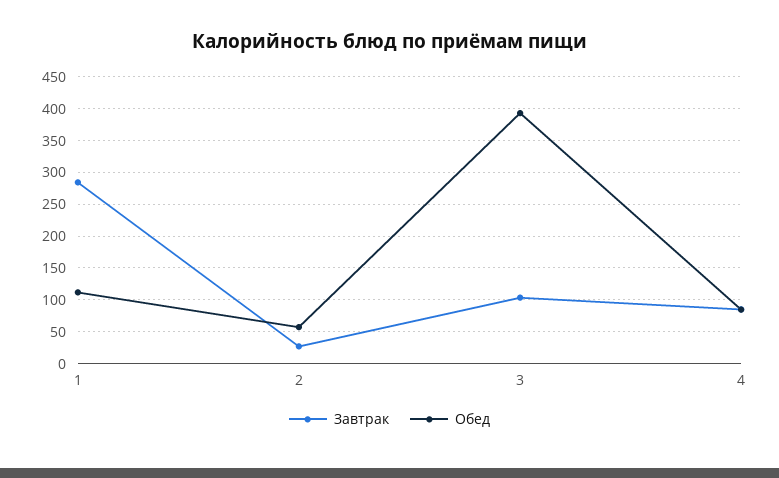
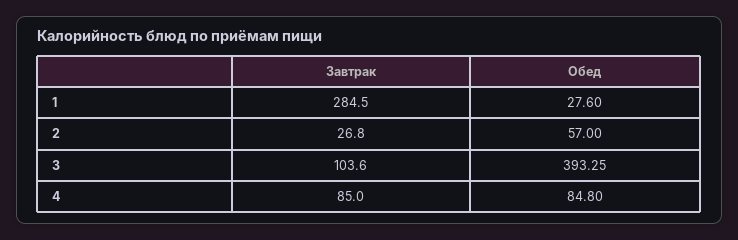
  {
    "Завтрак": {
      "1": 284.5,
      "2": 26.8,
      "3": 103.6,
      "4": 85
    },
    "Обед": {
-     "1": 110,
+     "1": 27.6,
      "2": 57,
      "3": 393.25,
      "4": 84.8
    }
  }

